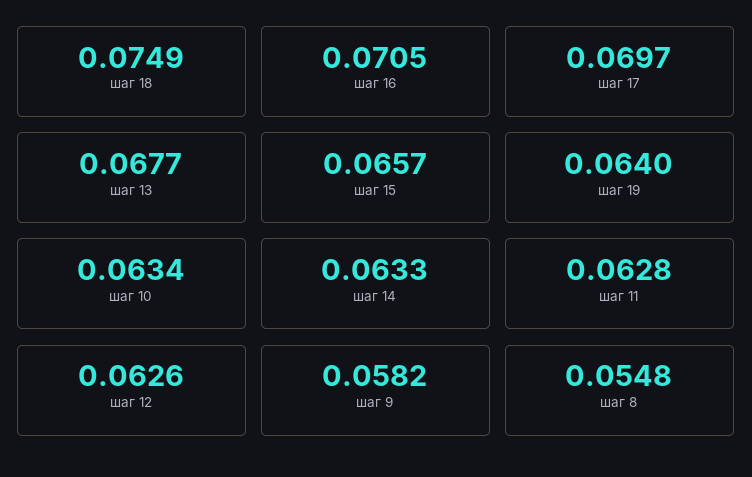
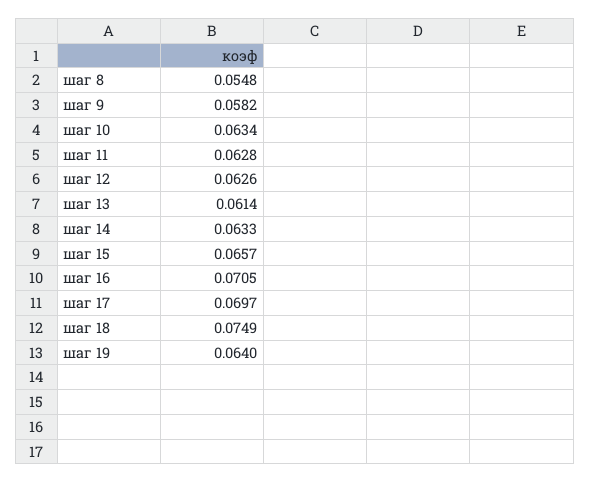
  {
    "шаг 18": 0.0749,
    "шаг 16": 0.0705,
    "шаг 17": 0.0697,
-   "шаг 13": 0.0677,
+   "шаг 13": 0.0614,
    "шаг 15": 0.0657,
    "шаг 19": 0.064,
    "шаг 10": 0.0634,
    "шаг 14": 0.0633,
    "шаг 11": 0.0628,
    "шаг 12": 0.0626,
    "шаг 9": 0.0582,
    "шаг 8": 0.0548
  }

